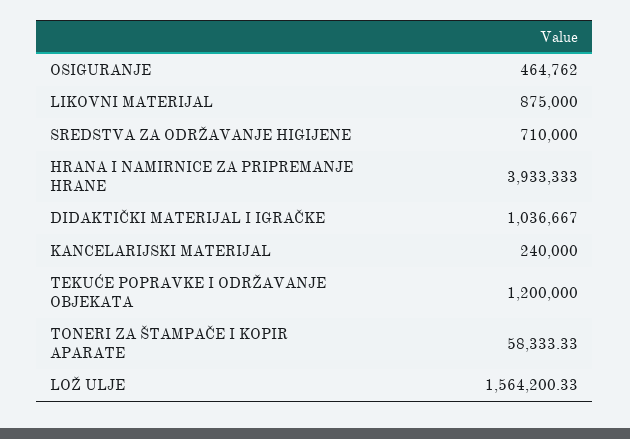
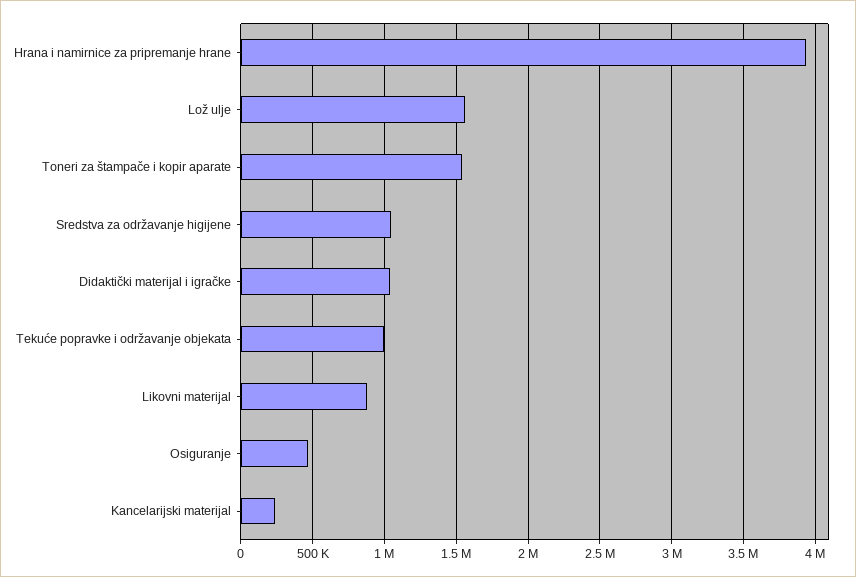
  {
    "OSIGURANJE": 464762,
    "LIKOVNI MATERIJAL": 875000,
-   "SREDSTVA ZA ODRŽAVANJE HIGIJENE": 710000,
+   "SREDSTVA ZA ODRŽAVANJE HIGIJENE": 1050000,
    "HRANA I NAMIRNICE ZA PRIPREMANJE HRANE": 3933333,
    "DIDAKTIČKI MATERIJAL I IGRAČKE": 1036667,
    "KANCELARIJSKI MATERIJAL": 240000,
-   "TEKUĆE POPRAVKE I ODRŽAVANJE OBJEKATA": 1200000,
+   "TEKUĆE POPRAVKE I ODRŽAVANJE OBJEKATA": 1000000,
-   "TONERI ZA ŠTAMPAČE I KOPIR APARATE": 58333.33,
+   "TONERI ZA ŠTAMPAČE I KOPIR APARATE": 1550000,
    "LOŽ ULJE": 1564200.33
  }

